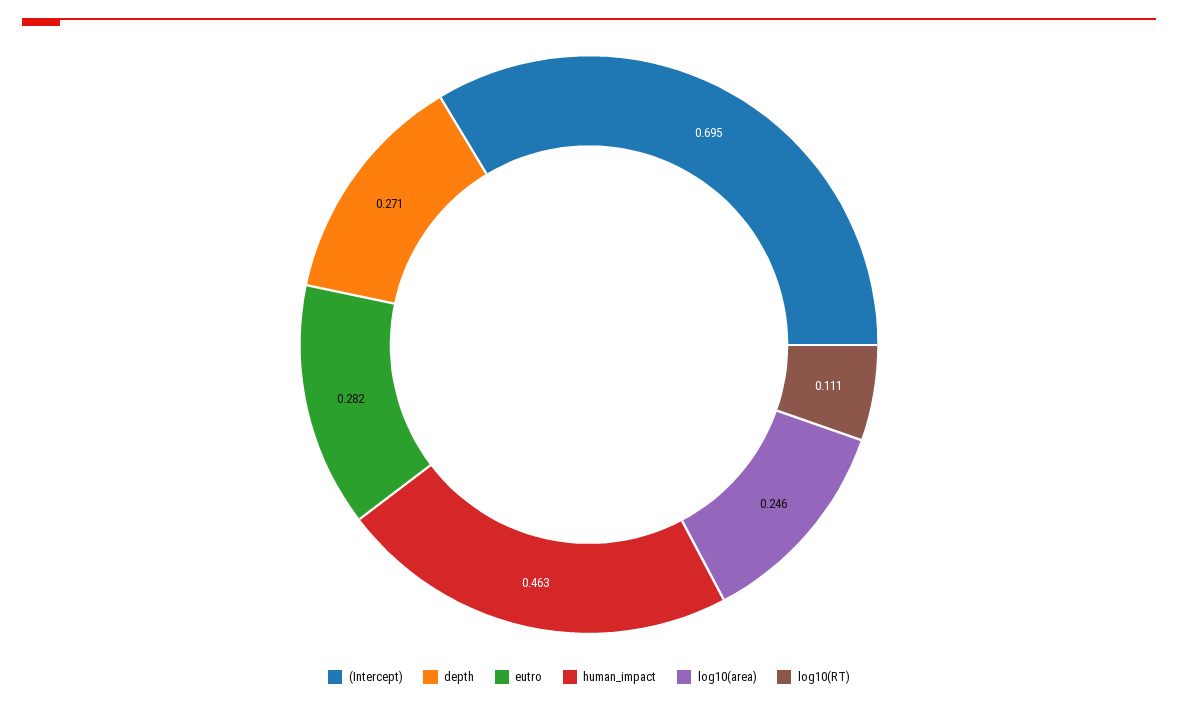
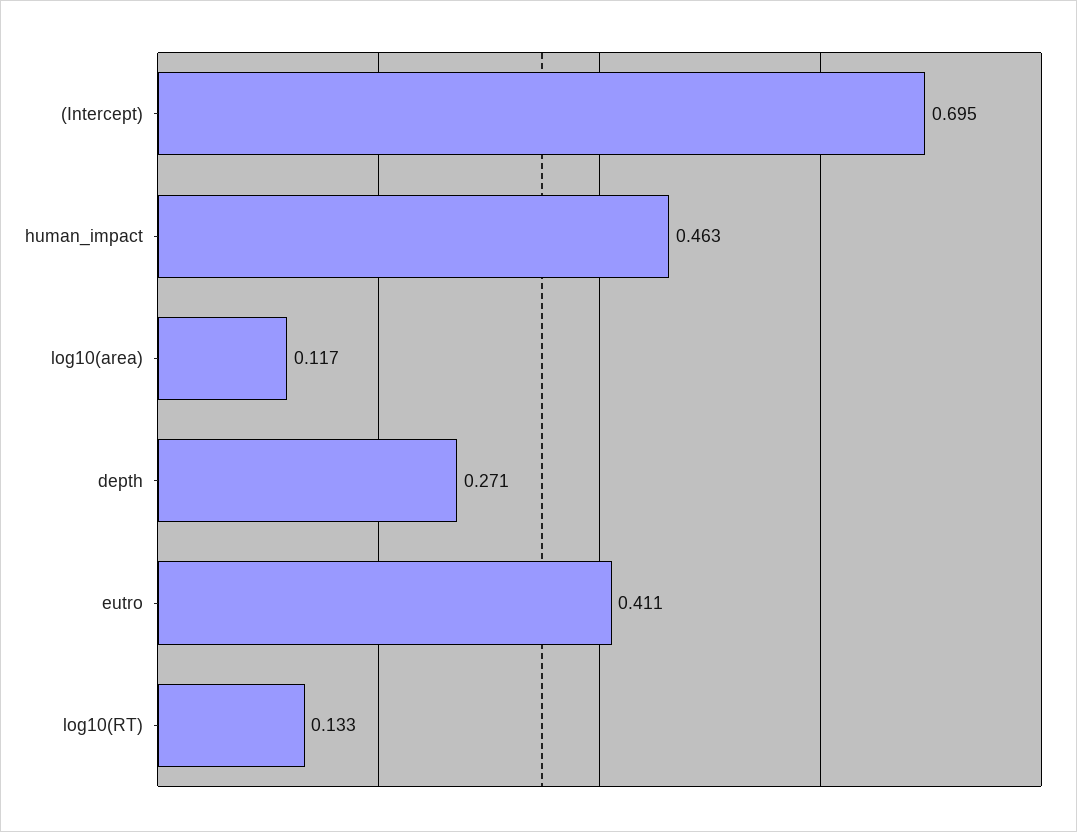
  {
    "(Intercept)": 0.695,
    "depth": 0.271,
-   "eutro": 0.282,
+   "eutro": 0.411,
    "human_impact": 0.463,
-   "log10(area)": 0.246,
+   "log10(area)": 0.117,
-   "log10(RT)": 0.111
+   "log10(RT)": 0.133
  }

